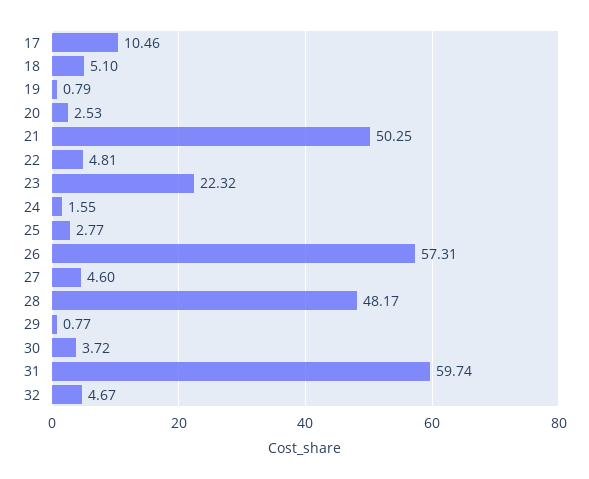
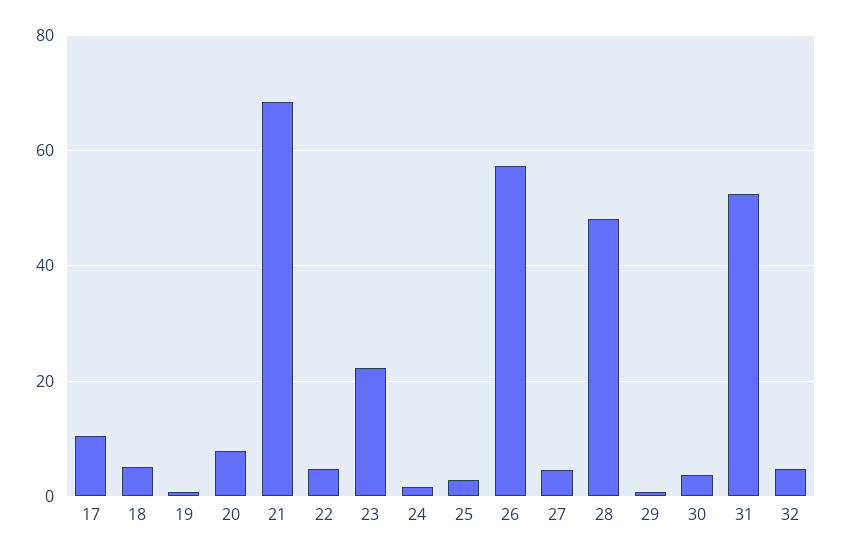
  {
    "17": 10.46,
    "18": 5.1,
    "19": 0.79,
-   "20": 2.53,
+   "20": 8,
-   "21": 50.25,
+   "21": 68,
    "22": 4.81,
    "23": 22.32,
    "24": 1.55,
    "25": 2.77,
    "26": 57.31,
    "27": 4.6,
    "28": 48.17,
    "29": 0.77,
    "30": 3.72,
-   "31": 59.74,
+   "31": 52,
    "32": 4.67
  }

